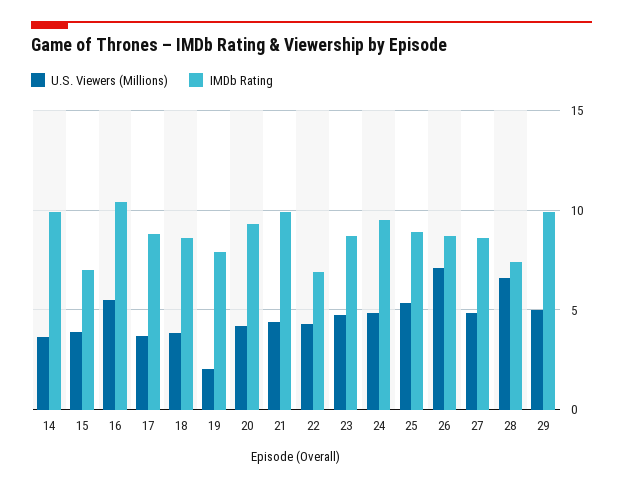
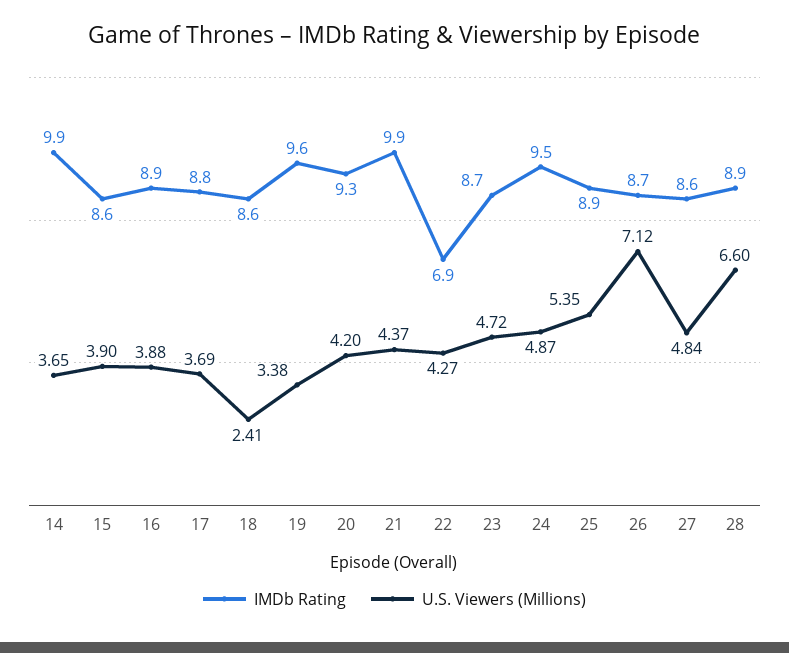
  {
    "U.S. Viewers (Millions)": {
      "14": 3.65,
      "15": 3.9,
-     "16": 5.5,
+     "16": 3.88,
      "17": 3.69,
-     "18": 4,
+     "18": 2.41,
-     "19": 2,
+     "19": 3.38,
      "20": 4.2,
      "21": 4.37,
      "22": 4.27,
      "23": 4.72,
      "24": 4.87,
      "25": 5.35,
      "26": 7.12,
      "27": 4.84,
-     "28": 6.6,
+     "28": 6.6
-     "29": 5
    },
    "IMDb Rating": {
      "14": 9.9,
-     "15": 7,
+     "15": 8.6,
-     "16": 10.5,
+     "16": 8.9,
      "17": 8.8,
      "18": 8.6,
-     "19": 8,
+     "19": 9.6,
      "20": 9.3,
      "21": 9.9,
      "22": 6.9,
      "23": 8.7,
      "24": 9.5,
      "25": 8.9,
      "26": 8.7,
      "27": 8.6,
-     "28": 7.5,
+     "28": 8.9
-     "29": 10
    }
  }

